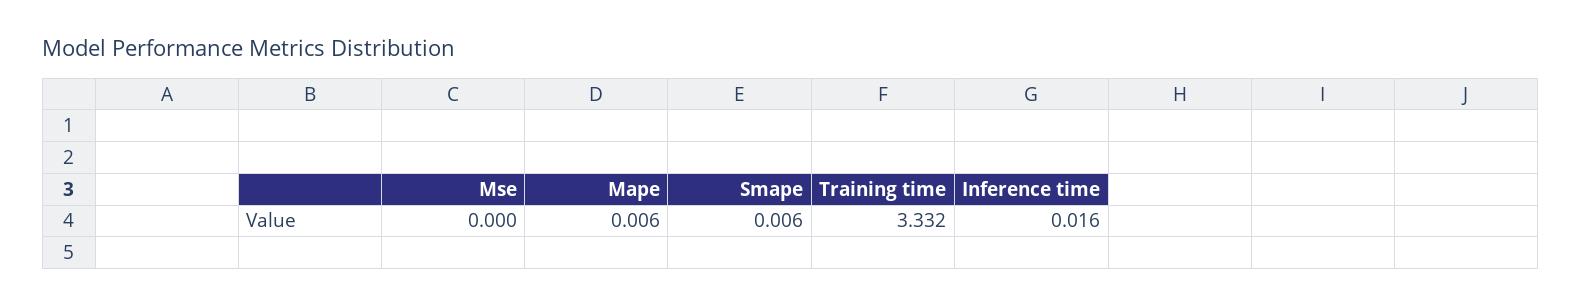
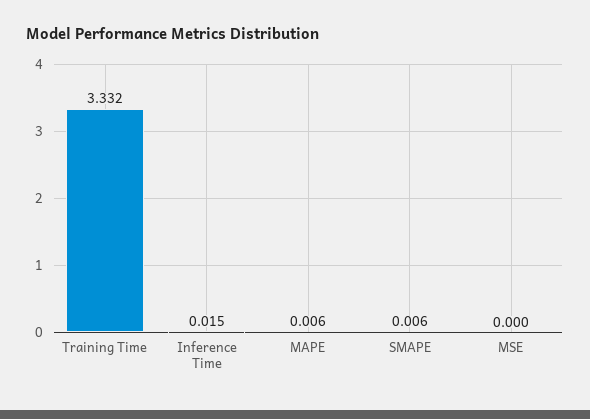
  {
    "Mse": 0,
    "Mape": 0.006,
    "Smape": 0.006,
    "Training time": 3.332,
-   "Inference time": 0.016
+   "Inference time": 0.015
  }

